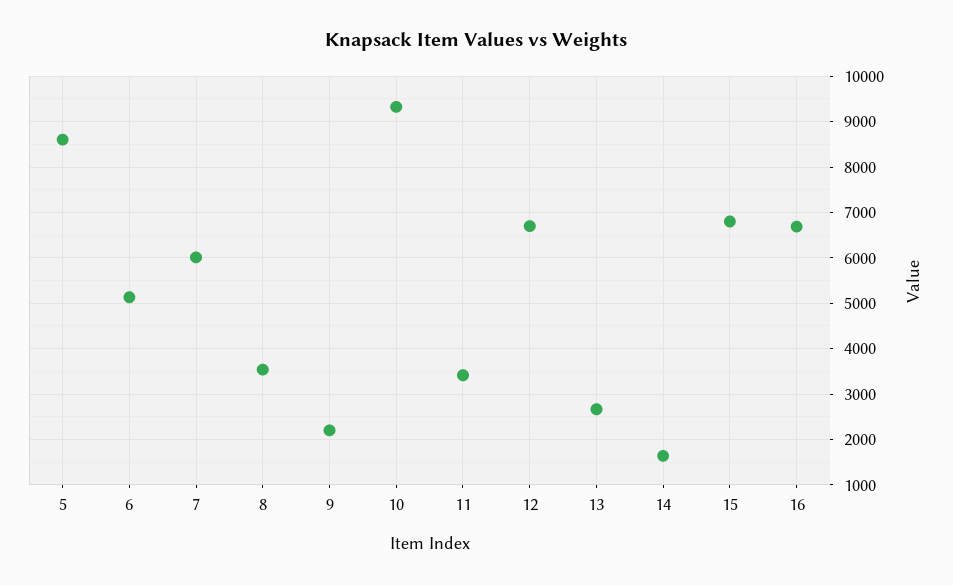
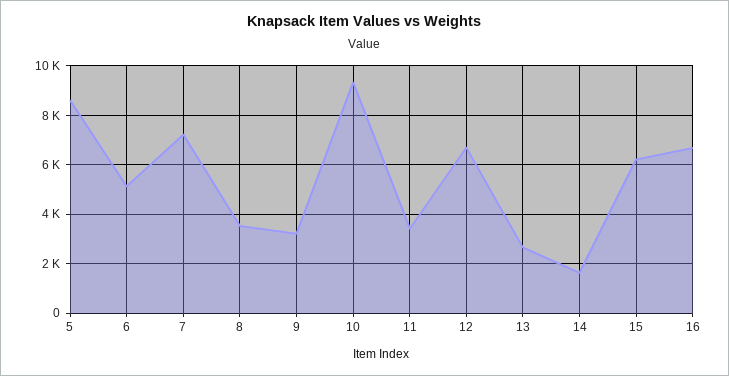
  {
    "5": 8600,
    "6": 5200,
-   "7": 6000,
+   "7": 7250,
    "8": 3600,
-   "9": 2200,
+   "9": 3250,
    "10": 9400,
    "11": 3400,
    "12": 6800,
    "13": 2600,
    "14": 1600,
-   "15": 6800,
+   "15": 6250,
    "16": 6600
  }

